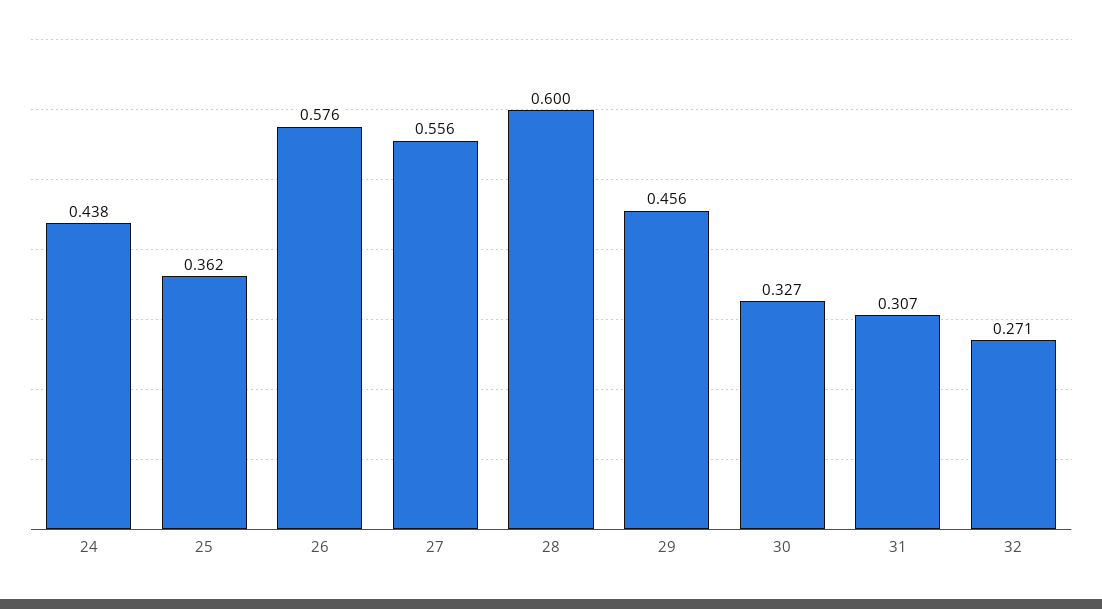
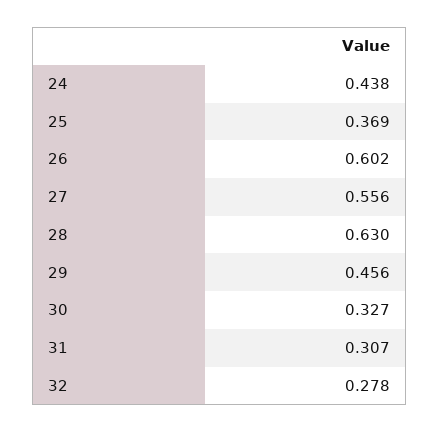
  {
    "24": 0.438,
-   "25": 0.362,
+   "25": 0.369,
-   "26": 0.576,
+   "26": 0.602,
    "27": 0.556,
-   "28": 0.6,
+   "28": 0.63,
    "29": 0.456,
    "30": 0.327,
    "31": 0.307,
-   "32": 0.271
+   "32": 0.278
  }

